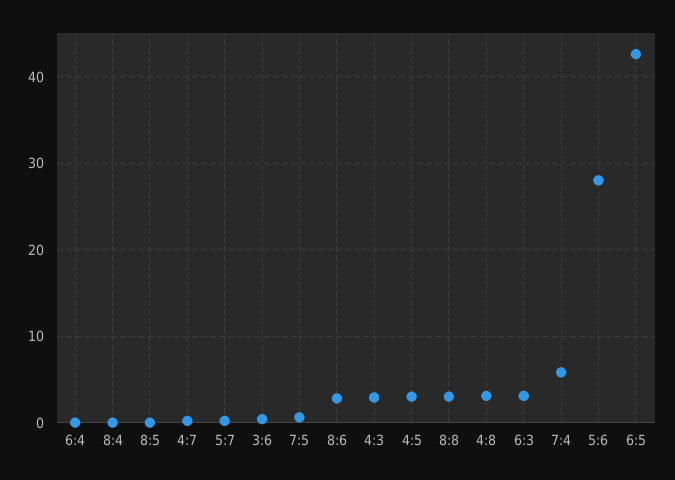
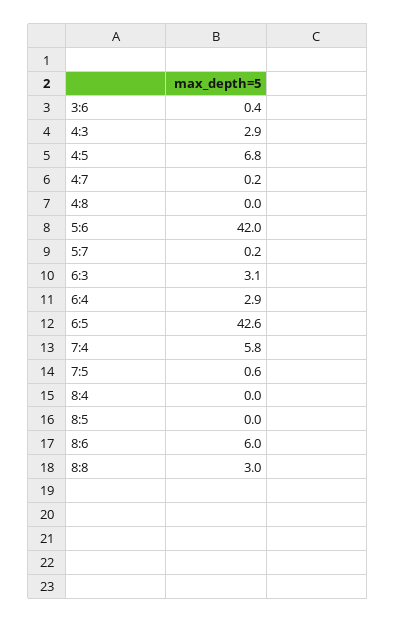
  {
-   "6:4": 0,
+   "6:4": 2.9,
    "8:4": 0,
    "8:5": 0,
    "4:7": 0.2,
    "5:7": 0.2,
    "3:6": 0.4,
    "7:5": 0.6,
-   "8:6": 3,
+   "8:6": 6,
    "4:3": 2.9,
-   "4:5": 3,
+   "4:5": 6.8,
    "8:8": 3,
-   "4:8": 3,
+   "4:8": 0,
    "6:3": 3.1,
    "7:4": 5.8,
-   "5:6": 28,
+   "5:6": 42,
    "6:5": 42.6
  }

